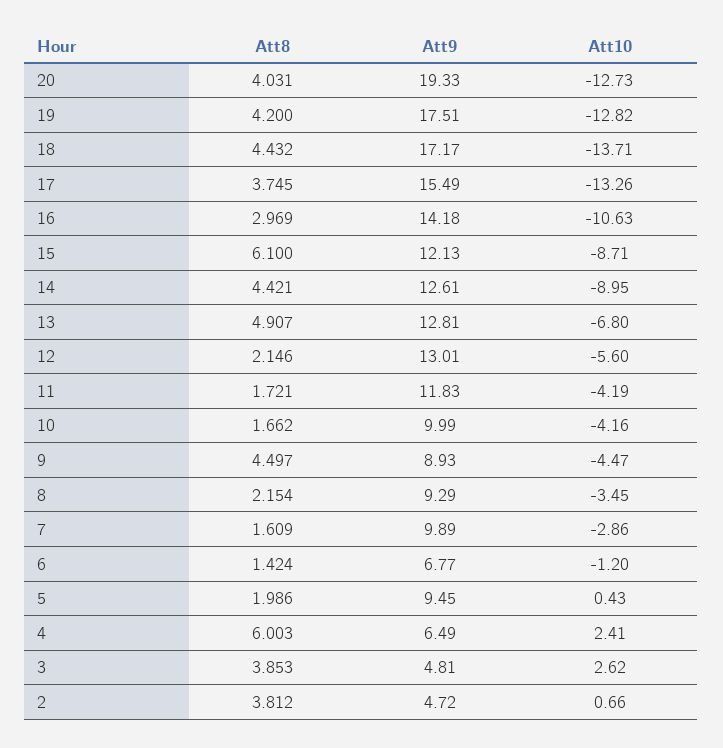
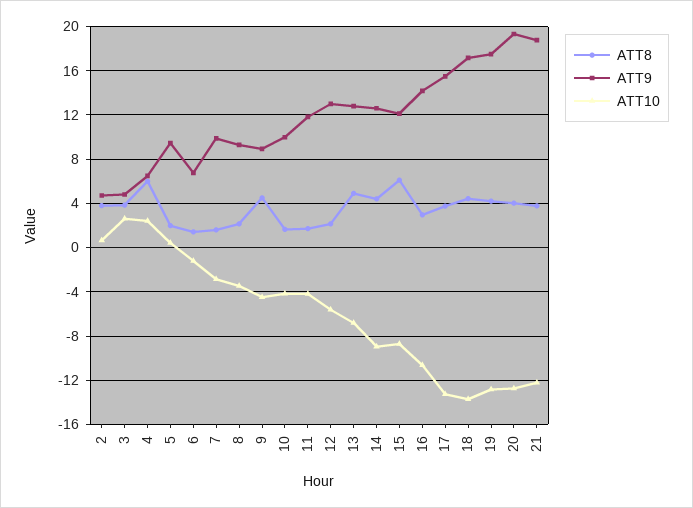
  {
    "Att8": {
      "20": 4.031,
      "19": 4.2,
      "18": 4.432,
      "17": 3.745,
      "16": 2.969,
      "15": 6.1,
      "14": 4.421,
      "13": 4.907,
      "12": 2.146,
      "11": 1.721,
      "10": 1.662,
      "9": 4.497,
      "8": 2.154,
      "7": 1.609,
      "6": 1.424,
      "5": 1.986,
      "4": 6.003,
      "3": 3.853,
-     "2": 3.812
+     "2": 3.812,
+     "21": 4
    },
    "Att9": {
      "20": 19.33,
      "19": 17.51,
      "18": 17.17,
      "17": 15.49,
      "16": 14.18,
      "15": 12.13,
      "14": 12.61,
      "13": 12.81,
      "12": 13.01,
      "11": 11.83,
      "10": 9.99,
      "9": 8.93,
      "8": 9.29,
      "7": 9.89,
      "6": 6.77,
      "5": 9.45,
      "4": 6.49,
      "3": 4.81,
-     "2": 4.72
+     "2": 4.72,
+     "21": 19
    },
    "Att10": {
      "20": -12.73,
      "19": -12.82,
      "18": -13.71,
      "17": -13.26,
      "16": -10.63,
      "15": -8.71,
      "14": -8.95,
      "13": -6.8,
      "12": -5.6,
      "11": -4.19,
      "10": -4.16,
      "9": -4.47,
      "8": -3.45,
      "7": -2.86,
      "6": -1.2,
      "5": 0.43,
      "4": 2.41,
      "3": 2.62,
-     "2": 0.66
+     "2": 0.66,
+     "21": -12
    }
  }

